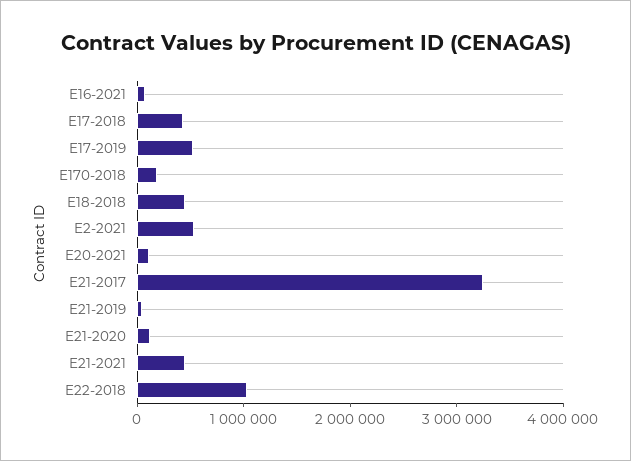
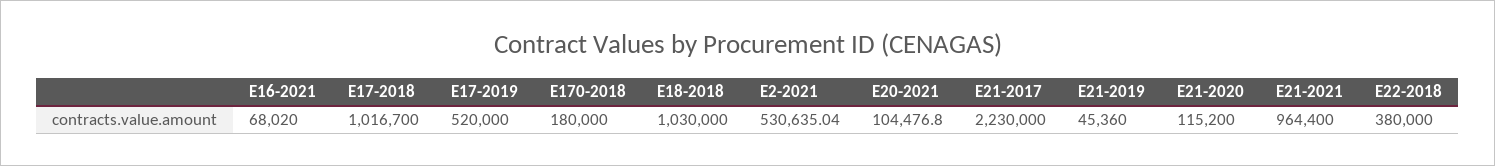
  {
    "E16-2021": 68020,
-   "E17-2018": 400000,
+   "E17-2018": 1016700,
    "E17-2019": 520000,
    "E170-2018": 180000,
-   "E18-2018": 400000,
+   "E18-2018": 1030000,
    "E2-2021": 530635.04,
    "E20-2021": 104476.8,
-   "E21-2017": 3200000,
+   "E21-2017": 2230000,
    "E21-2019": 45360,
    "E21-2020": 115200,
-   "E21-2021": 400000,
+   "E21-2021": 964400,
-   "E22-2018": 1000000
+   "E22-2018": 380000
  }

